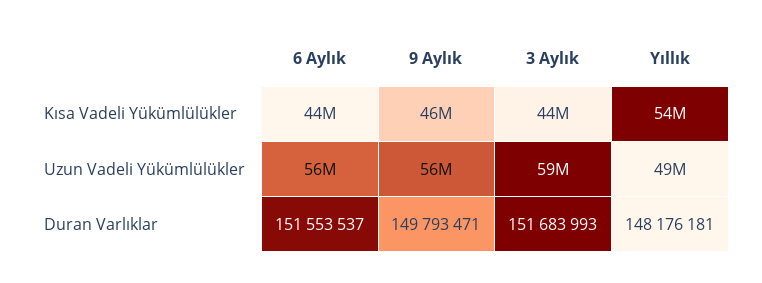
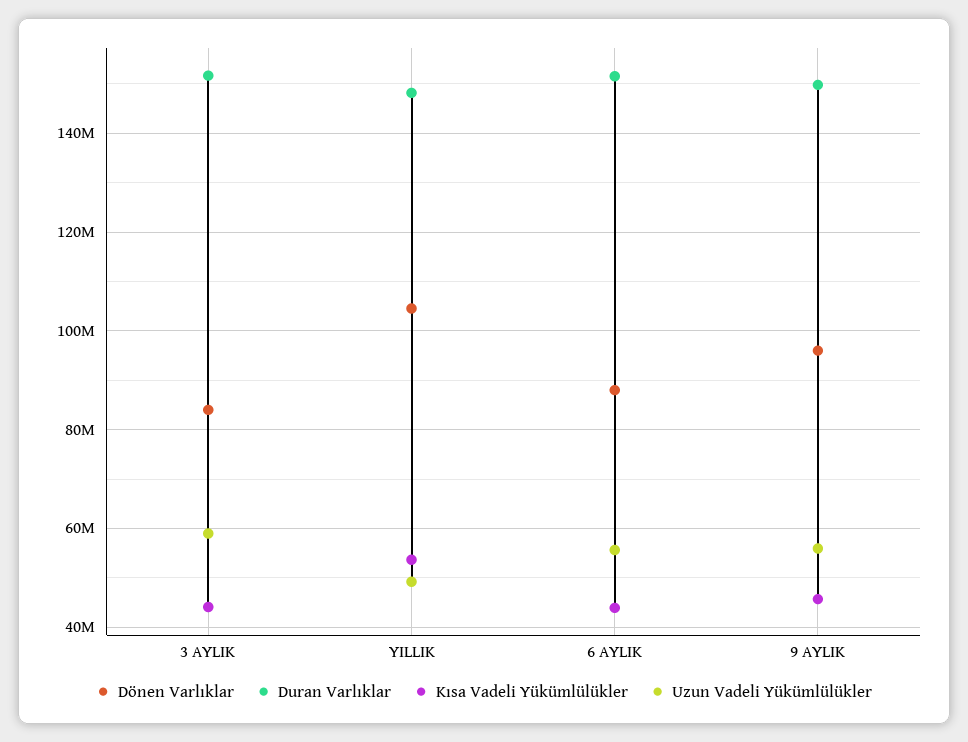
  {
    "Kısa Vadeli Yükümlülükler": {
      "6 Aylık": 44000000,
      "9 Aylık": 46000000,
      "3 Aylık": 44000000,
      "Yıllık": 54000000
    },
    "Uzun Vadeli Yükümlülükler": {
      "6 Aylık": 56000000,
      "9 Aylık": 56000000,
      "3 Aylık": 59000000,
      "Yıllık": 49000000
    },
    "Duran Varlıklar": {
      "6 Aylık": 151553537,
      "9 Aylık": 149793471,
      "3 Aylık": 151683993,
      "Yıllık": 148176181
-   }
+   },
+   "Dönen Varlıklar": {
+     "3 Aylık": 84000000,
+     "Yıllık": 104000000,
+     "6 Aylık": 88000000,
+     "9 Aylık": 96000000
+   }
  }

